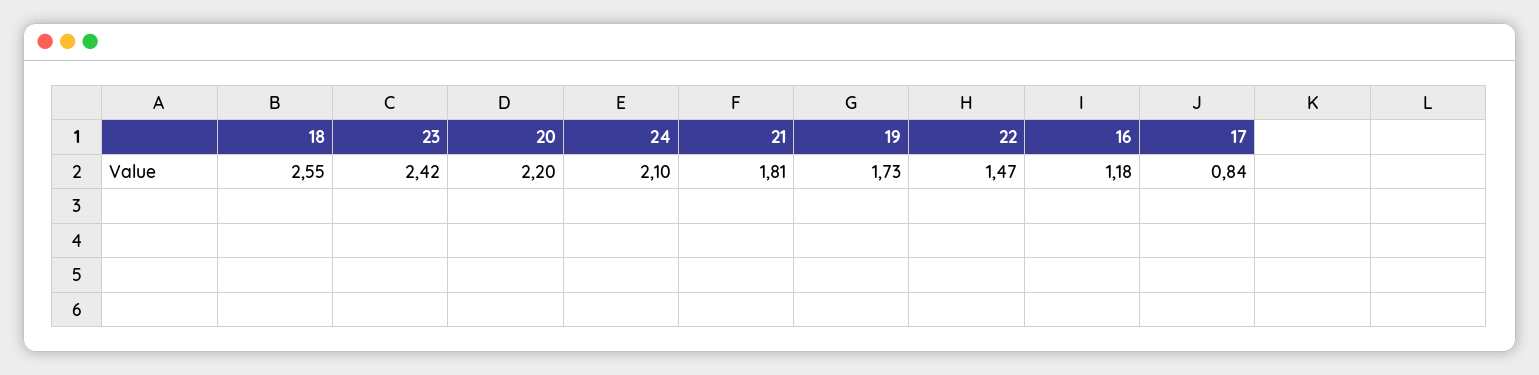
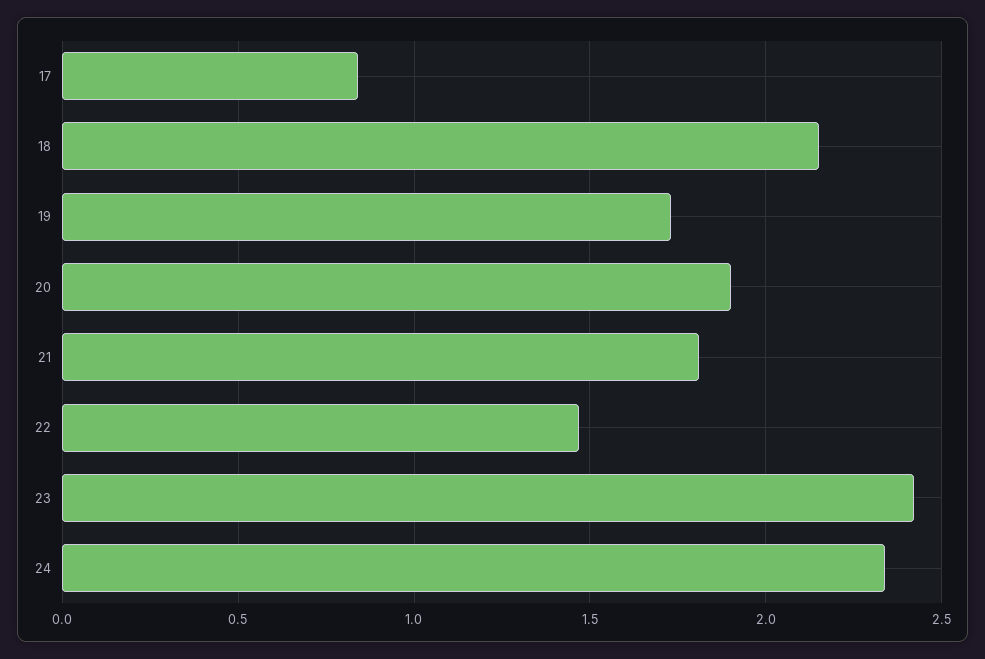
  {
-   "18": 2.55,
+   "18": 2.15,
    "23": 2.42,
-   "20": 2.2,
+   "20": 1.9,
-   "24": 2.1,
+   "24": 2.35,
    "21": 1.81,
    "19": 1.73,
    "22": 1.47,
-   "16": 1.18,
    "17": 0.84
  }

